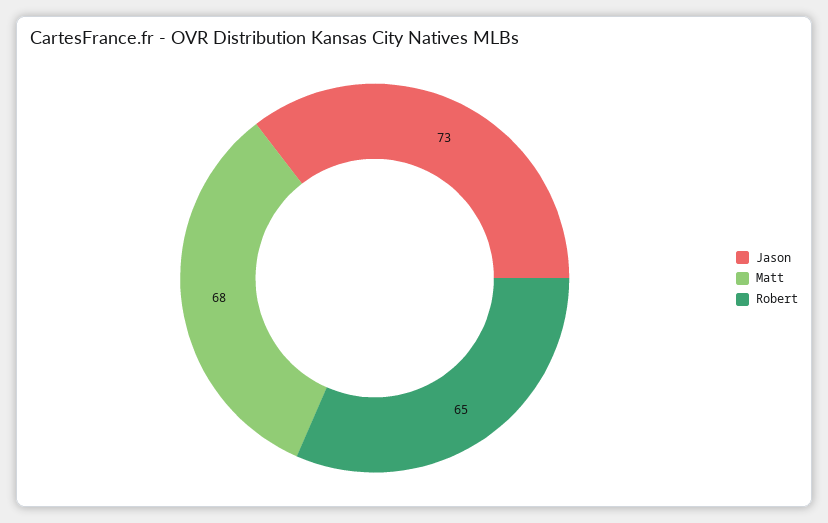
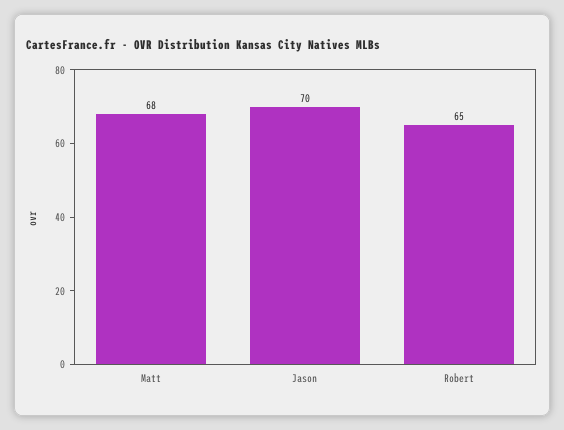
  {
-   "Jason": 73,
+   "Jason": 70,
    "Matt": 68,
    "Robert": 65
  }

